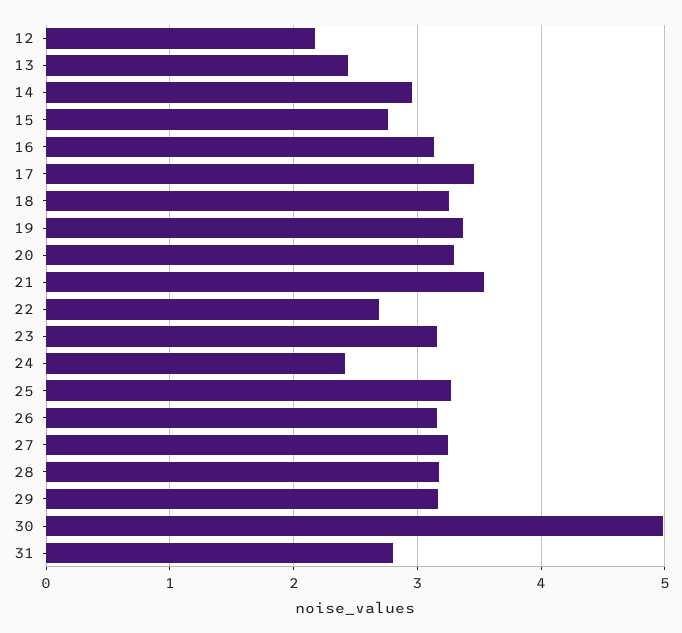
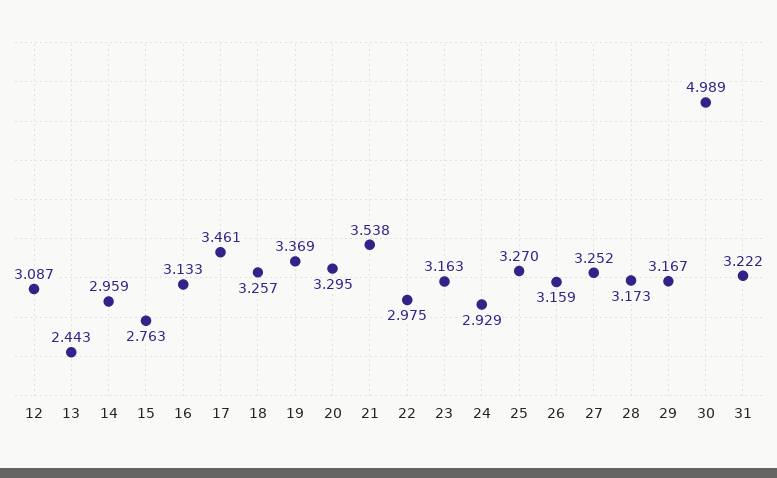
  {
-   "12": 2.2,
+   "12": 3.087,
    "13": 2.443,
    "14": 2.959,
    "15": 2.763,
    "16": 3.133,
    "17": 3.461,
    "18": 3.257,
    "19": 3.369,
    "20": 3.295,
    "21": 3.538,
-   "22": 2.7,
+   "22": 2.975,
    "23": 3.163,
-   "24": 2.4,
+   "24": 2.929,
    "25": 3.27,
    "26": 3.159,
    "27": 3.252,
    "28": 3.173,
    "29": 3.167,
    "30": 4.989,
-   "31": 2.8
+   "31": 3.222
  }

